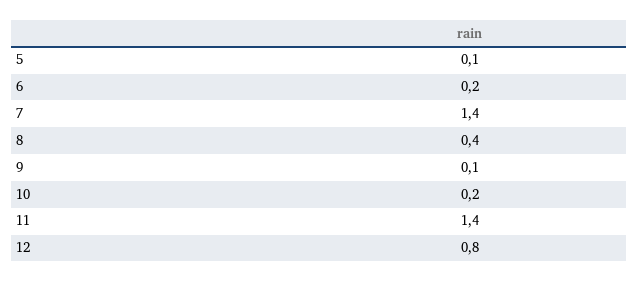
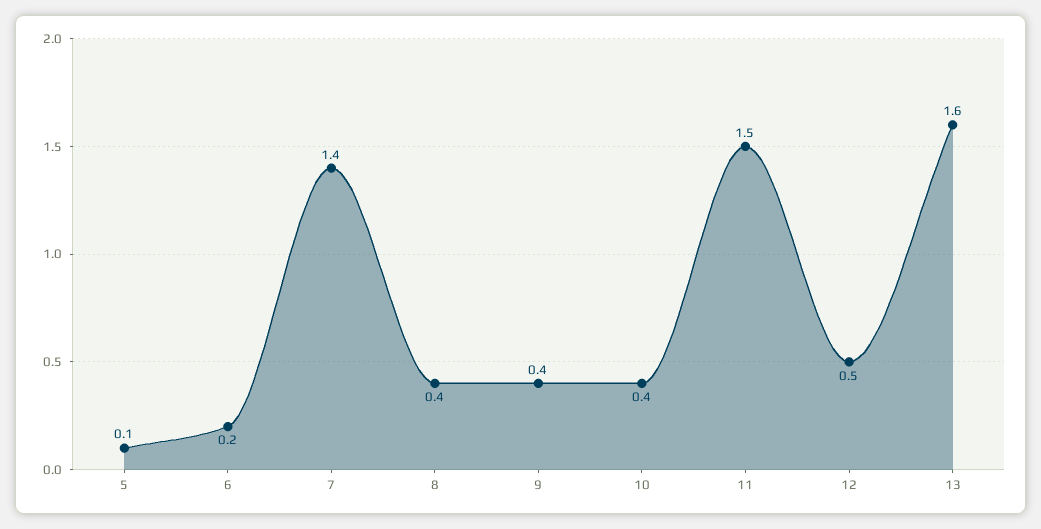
  {
    "5": 0.1,
    "6": 0.2,
    "7": 1.4,
    "8": 0.4,
-   "9": 0.1,
+   "9": 0.4,
-   "10": 0.2,
+   "10": 0.4,
-   "11": 1.4,
+   "11": 1.5,
-   "12": 0.8
+   "12": 0.5,
+   "13": 1.6
  }

